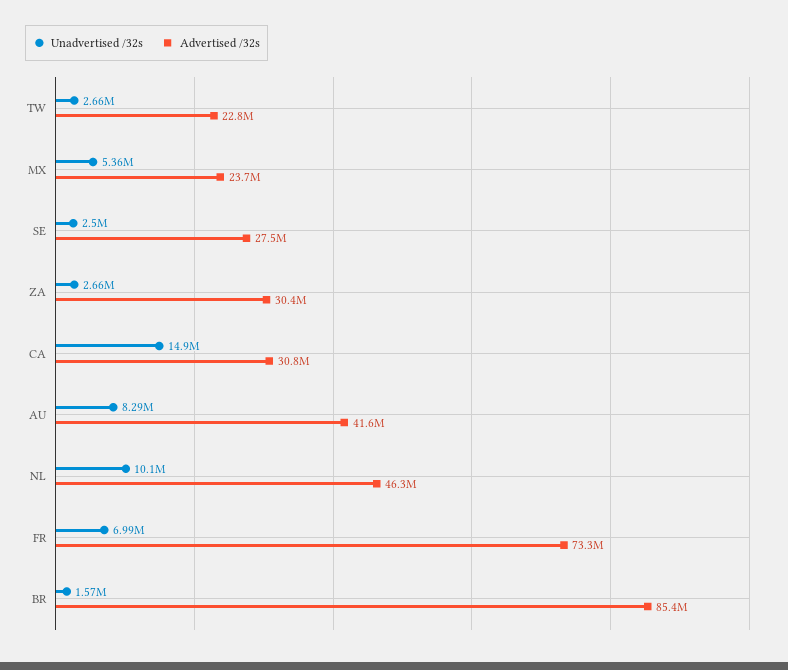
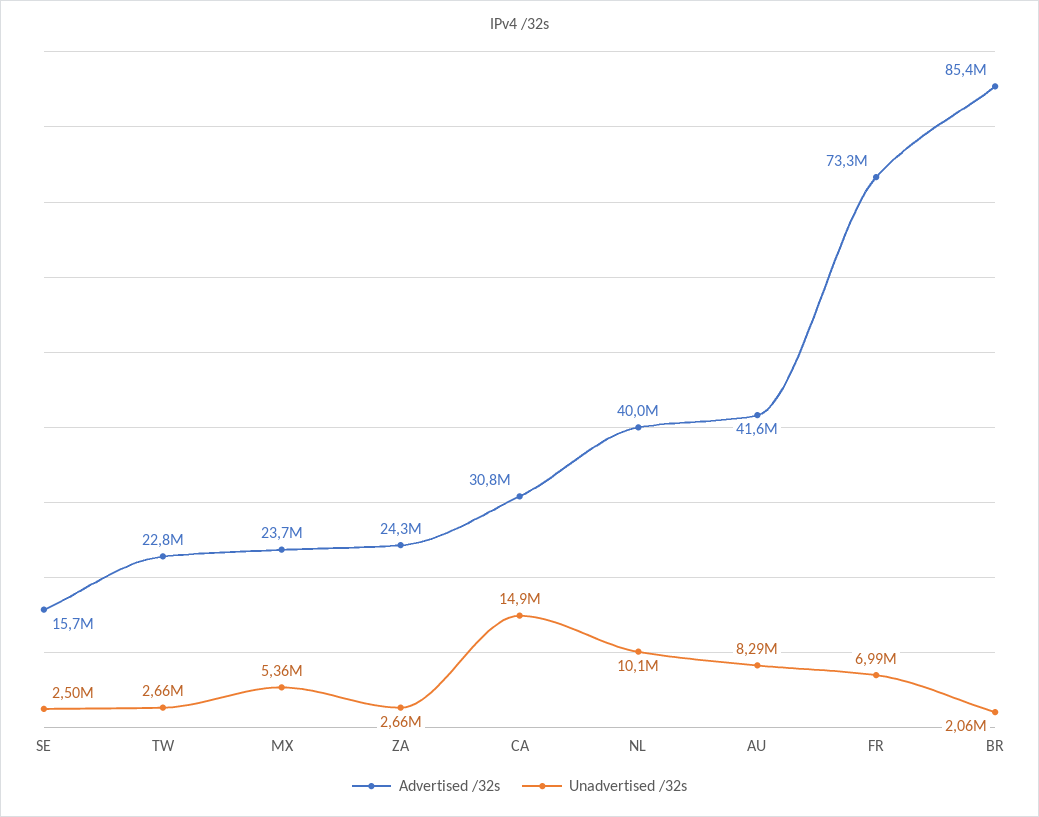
  {
    "Unadvertised /32s": {
      "TW": 2660000,
      "MX": 5360000,
      "SE": 2500000,
      "ZA": 2660000,
      "CA": 14900000,
      "AU": 8290000,
      "NL": 10100000,
      "FR": 6990000,
-     "BR": 1570000
+     "BR": 2060000
    },
    "Advertised /32s": {
      "TW": 22800000,
      "MX": 23700000,
-     "SE": 27500000,
+     "SE": 15700000,
-     "ZA": 30400000,
+     "ZA": 24300000,
      "CA": 30800000,
      "AU": 41600000,
-     "NL": 46300000,
+     "NL": 40000000,
      "FR": 73300000,
      "BR": 85400000
    }
  }

